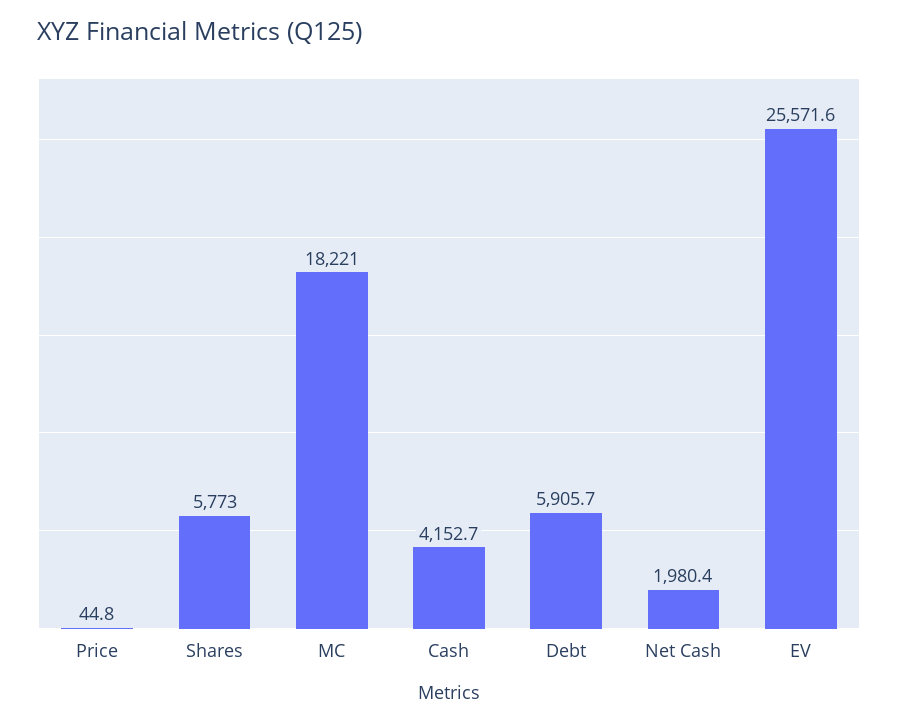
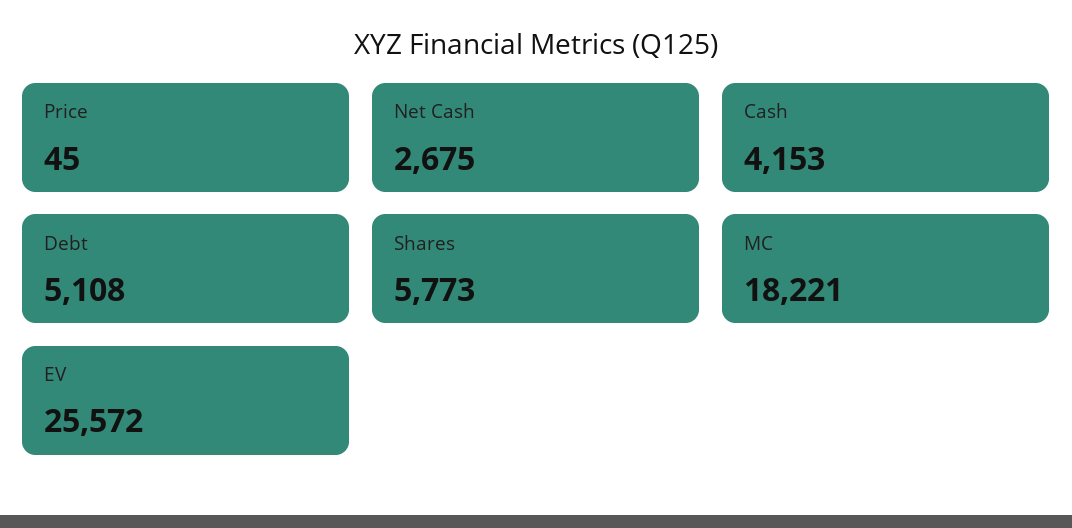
  {
    "Price": 44.8,
    "Shares": 5773,
    "MC": 18221,
    "Cash": 4152.7,
-   "Debt": 5905.7,
+   "Debt": 5108,
-   "Net Cash": 1980.4,
+   "Net Cash": 2675,
    "EV": 25571.6
  }

